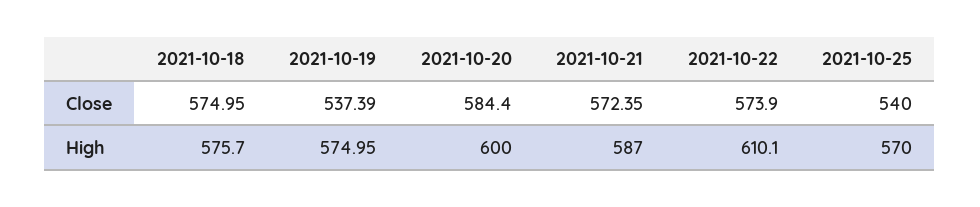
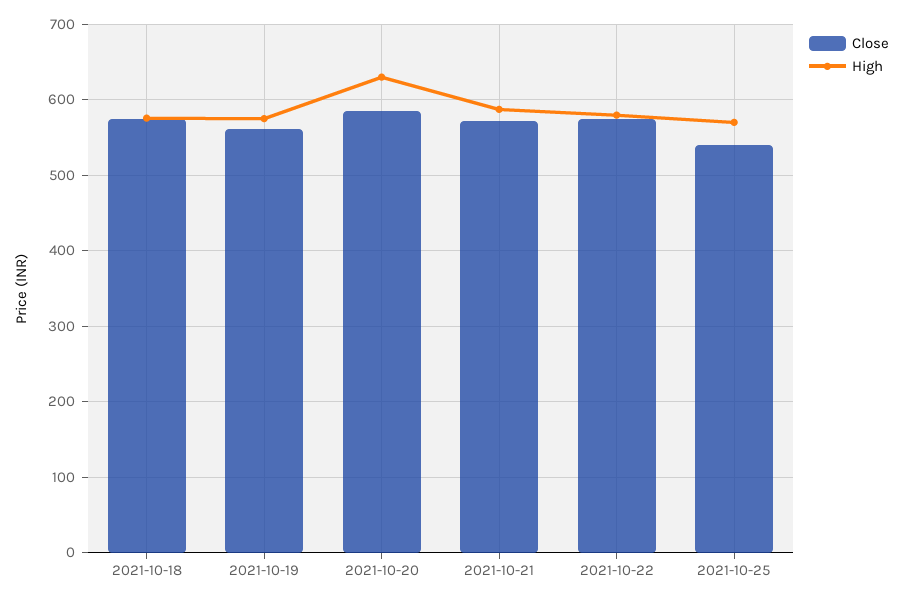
  {
    "Close": {
      "2021-10-18": 574.95,
-     "2021-10-19": 537.39,
+     "2021-10-19": 560,
      "2021-10-20": 584.4,
      "2021-10-21": 572.35,
      "2021-10-22": 573.9,
      "2021-10-25": 540
    },
    "High": {
      "2021-10-18": 575.7,
      "2021-10-19": 574.95,
-     "2021-10-20": 600,
+     "2021-10-20": 630,
      "2021-10-21": 587,
-     "2021-10-22": 610.1,
+     "2021-10-22": 580,
      "2021-10-25": 570
    }
  }

